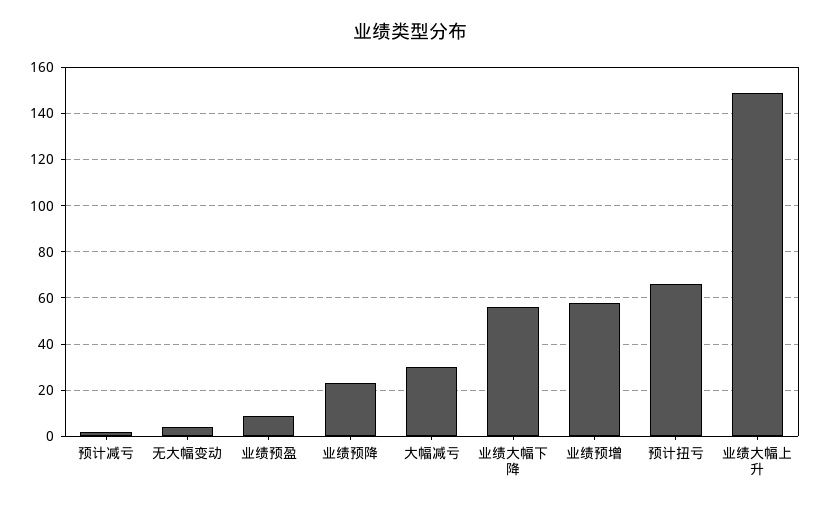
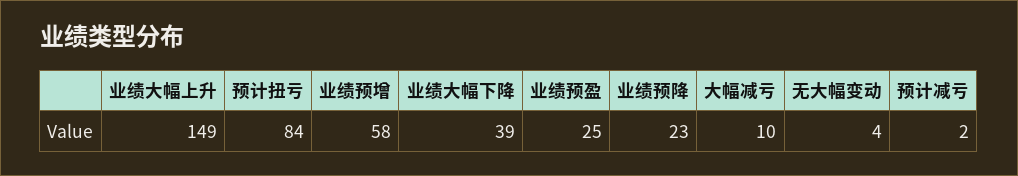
  {
    "预计减亏": 2,
    "无大幅变动": 4,
-   "业绩预盈": 10,
+   "业绩预盈": 25,
    "业绩预降": 23,
-   "大幅减亏": 30,
+   "大幅减亏": 10,
-   "业绩大幅下降": 55,
+   "业绩大幅下降": 39,
    "业绩预增": 58,
-   "预计扭亏": 65,
+   "预计扭亏": 84,
    "业绩大幅上升": 149
  }

